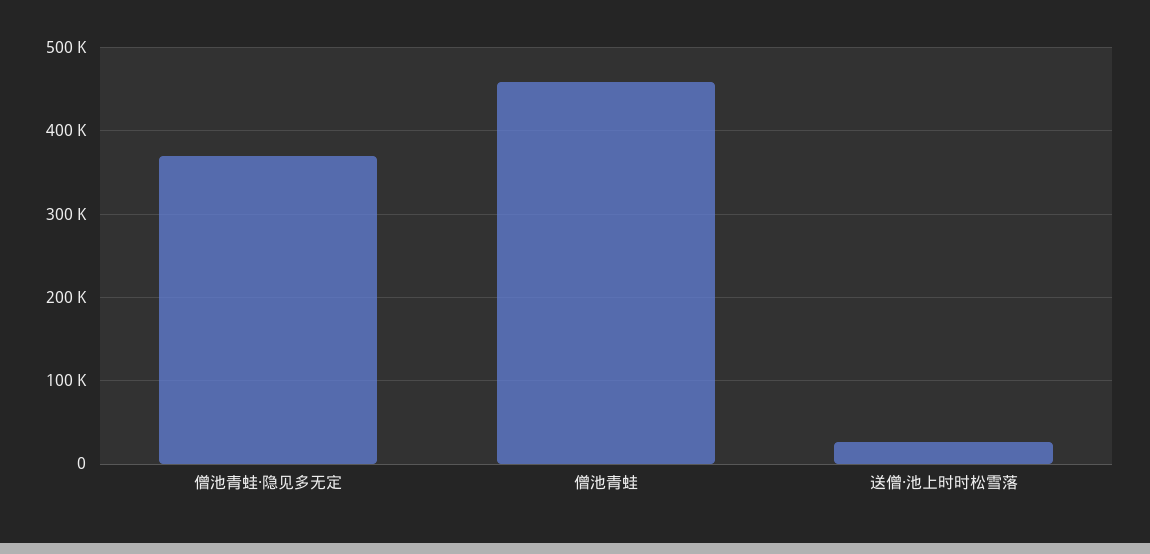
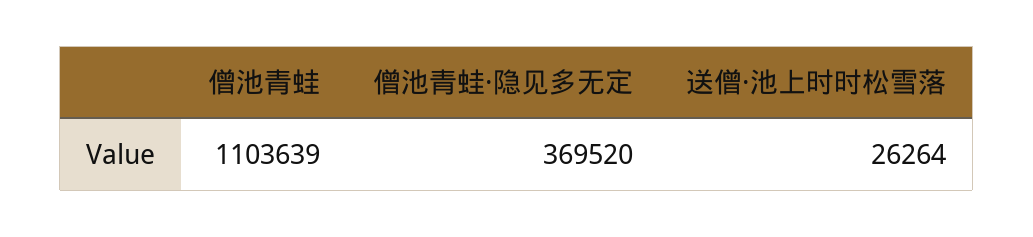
  {
    "僧池青蛙·隐见多无定": 369520,
-   "僧池青蛙": 460000,
+   "僧池青蛙": 1103639,
    "送僧·池上时时松雪落": 26264
  }

